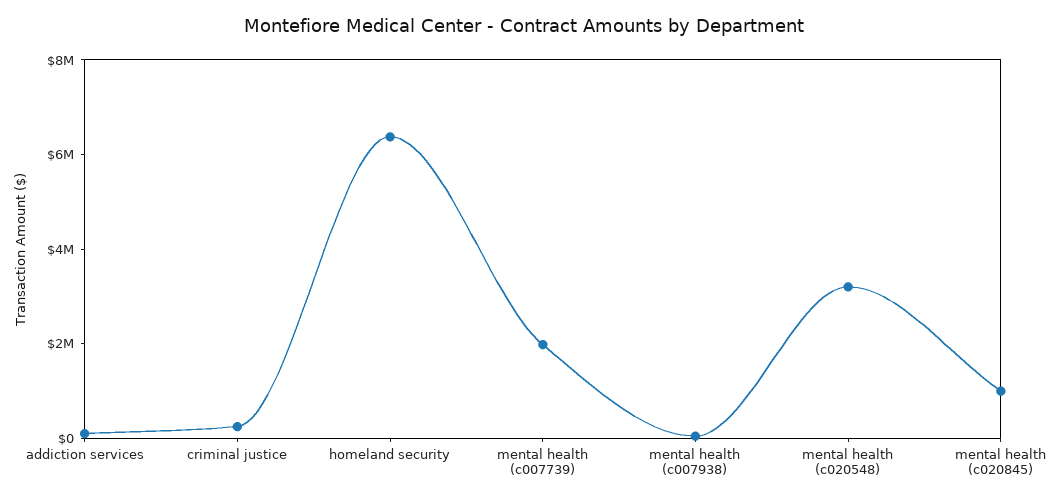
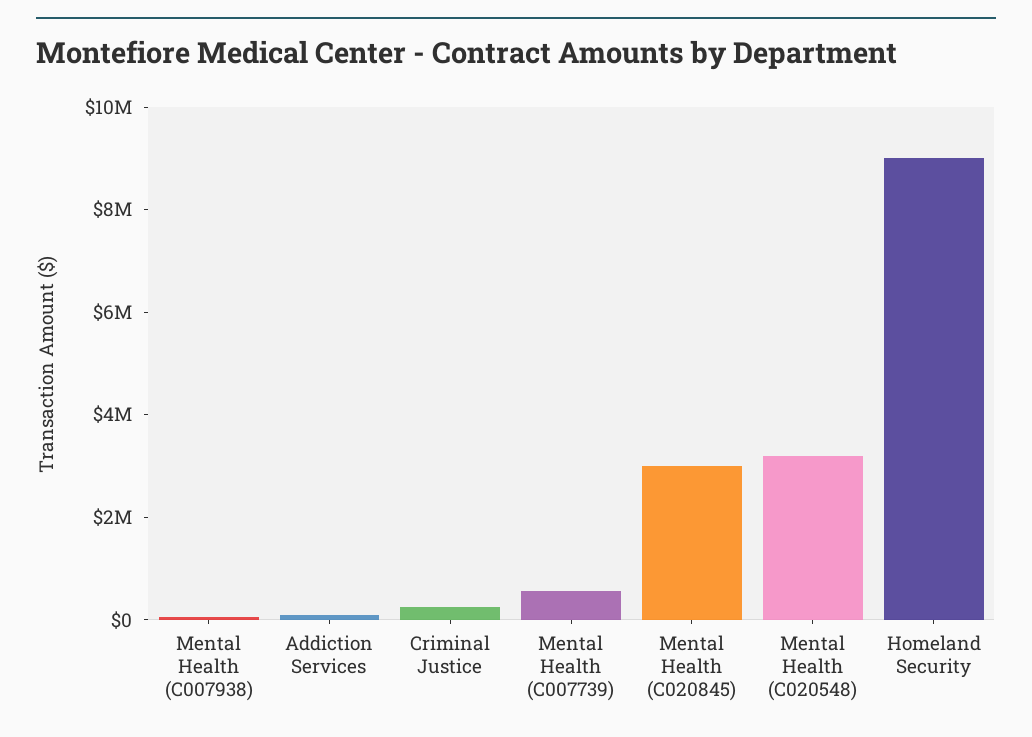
  {
    "addiction services": 0,
    "criminal justice": 500000,
-   "homeland security": 6500000,
+   "homeland security": 9000000,
-   "mental health (c007739)": 2000000,
+   "mental health (c007739)": 500000,
    "mental health (c007938)": 0,
    "mental health (c020548)": 3000000,
-   "mental health (c020845)": 1000000
+   "mental health (c020845)": 3000000
  }

